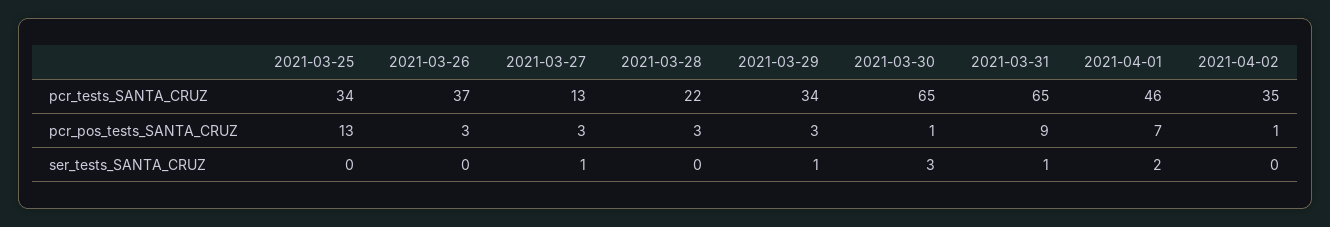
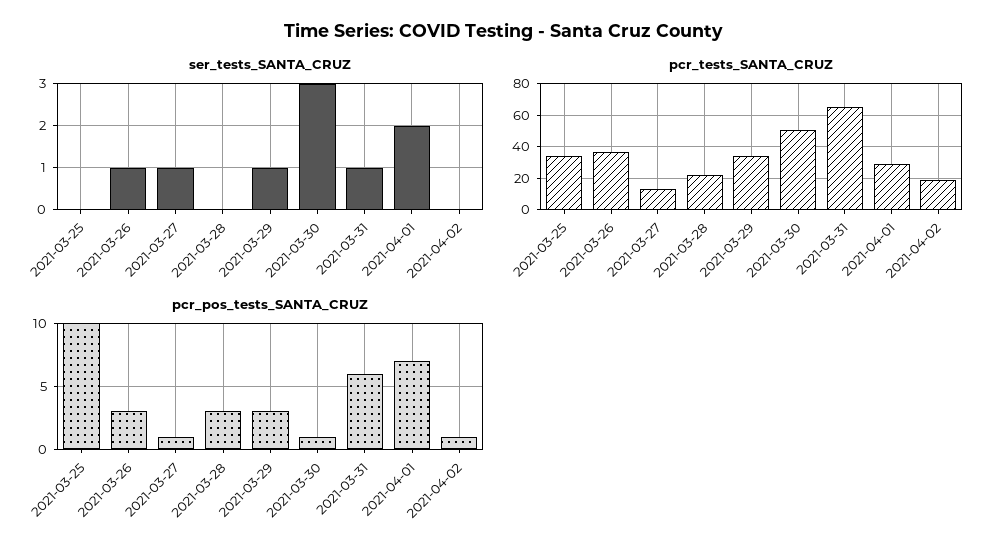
  {
    "pcr_tests_SANTA_CRUZ": {
      "2021-03-25": 34,
      "2021-03-26": 37,
      "2021-03-27": 13,
      "2021-03-28": 22,
      "2021-03-29": 34,
-     "2021-03-30": 65,
+     "2021-03-30": 50,
      "2021-03-31": 65,
-     "2021-04-01": 46,
+     "2021-04-01": 30,
-     "2021-04-02": 35
+     "2021-04-02": 20
    },
    "pcr_pos_tests_SANTA_CRUZ": {
-     "2021-03-25": 13,
+     "2021-03-25": 10,
      "2021-03-26": 3,
-     "2021-03-27": 3,
+     "2021-03-27": 1,
      "2021-03-28": 3,
      "2021-03-29": 3,
      "2021-03-30": 1,
-     "2021-03-31": 9,
+     "2021-03-31": 6,
      "2021-04-01": 7,
      "2021-04-02": 1
    },
    "ser_tests_SANTA_CRUZ": {
      "2021-03-25": 0,
-     "2021-03-26": 0,
+     "2021-03-26": 1,
      "2021-03-27": 1,
      "2021-03-28": 0,
      "2021-03-29": 1,
      "2021-03-30": 3,
      "2021-03-31": 1,
      "2021-04-01": 2,
      "2021-04-02": 0
    }
  }

